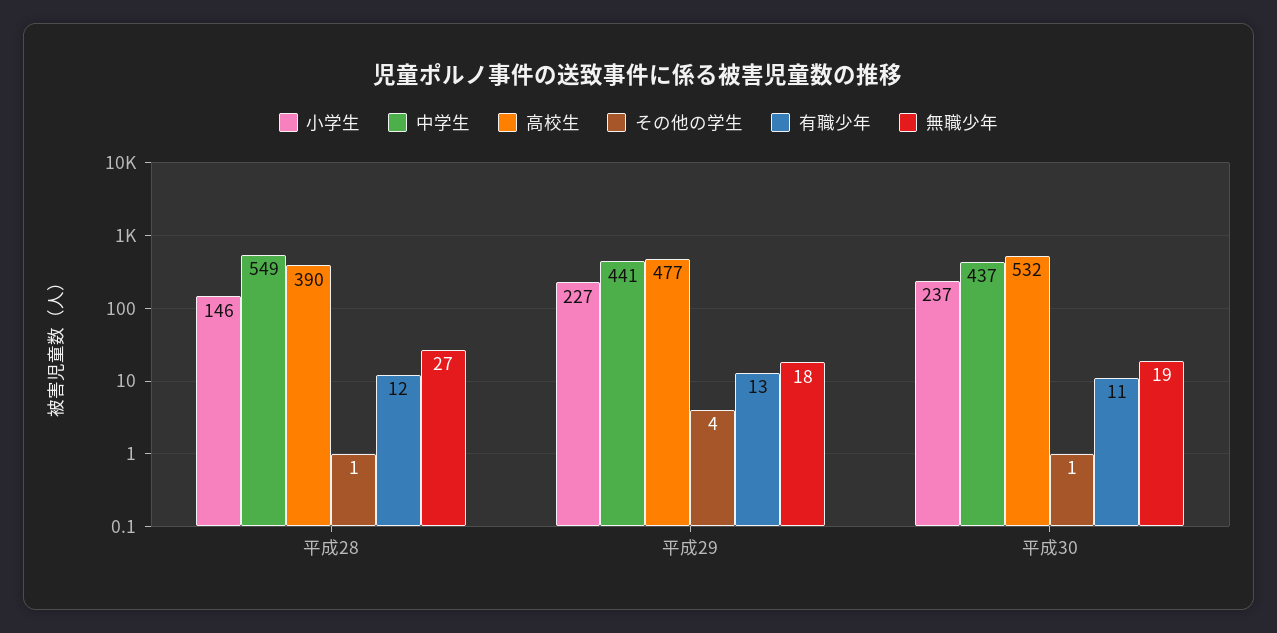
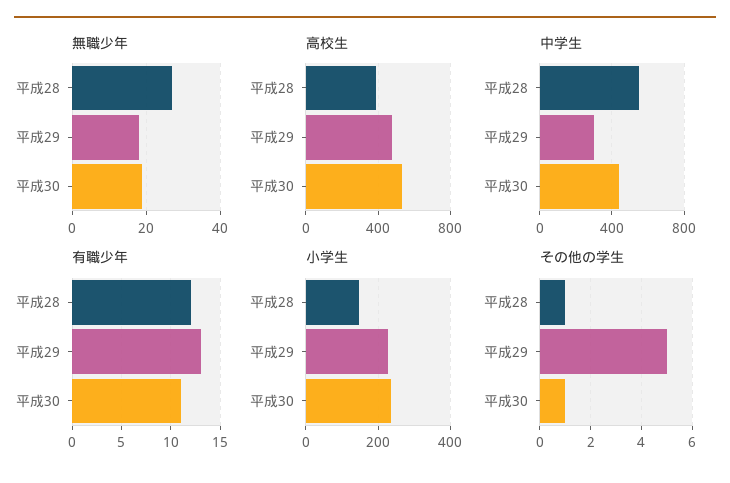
  {
    "小学生": {
      "平成28": 146,
      "平成29": 227,
      "平成30": 237
    },
    "中学生": {
      "平成28": 549,
-     "平成29": 441,
+     "平成29": 300,
      "平成30": 437
    },
    "高校生": {
      "平成28": 390,
      "平成29": 477,
      "平成30": 532
    },
    "その他の学生": {
      "平成28": 1,
-     "平成29": 4,
+     "平成29": 5,
      "平成30": 1
    },
    "有職少年": {
      "平成28": 12,
      "平成29": 13,
      "平成30": 11
    },
    "無職少年": {
      "平成28": 27,
      "平成29": 18,
      "平成30": 19
    }
  }

